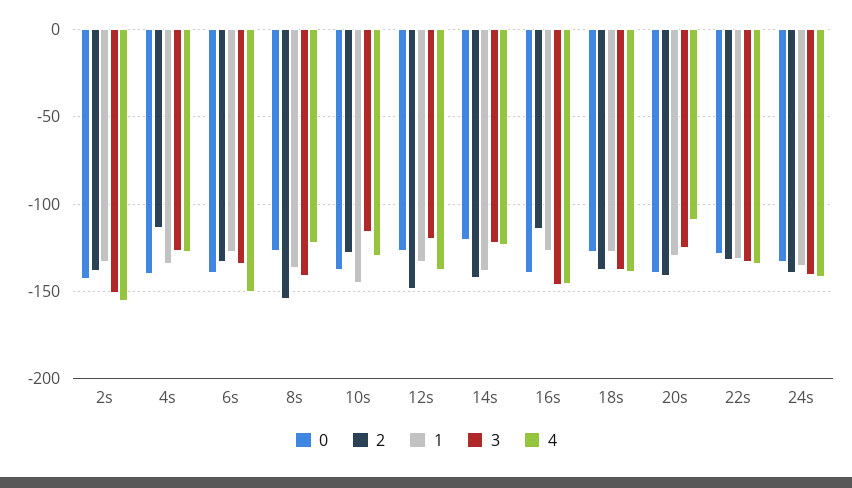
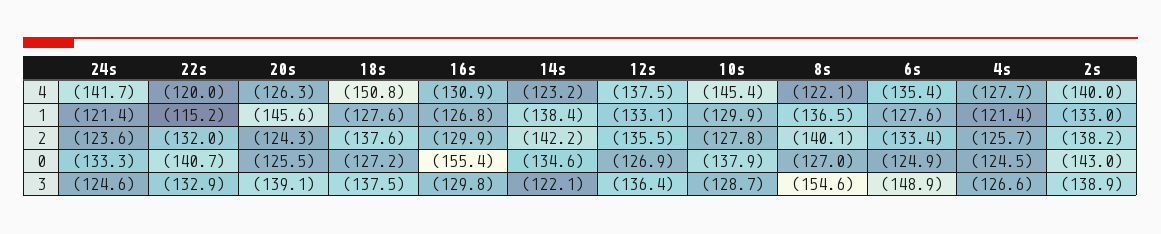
  {
    "0": {
      "2s": -143,
-     "4s": -140,
+     "4s": -124.5,
-     "6s": -140,
+     "6s": -124.9,
      "8s": -127,
      "10s": -137.9,
      "12s": -126.9,
-     "14s": -120,
+     "14s": -134.6,
-     "16s": -140,
+     "16s": -155.4,
      "18s": -127.2,
-     "20s": -140,
+     "20s": -125.5,
-     "22s": -130,
+     "22s": -140.7,
      "24s": -133.3
    },
    "2": {
      "2s": -138.2,
-     "4s": -115,
+     "4s": -125.7,
      "6s": -133.4,
-     "8s": -155,
+     "8s": -140.1,
      "10s": -127.8,
-     "12s": -150,
+     "12s": -135.5,
      "14s": -142.2,
-     "16s": -115,
+     "16s": -129.9,
      "18s": -137.6,
-     "20s": -140,
+     "20s": -124.3,
      "22s": -132,
-     "24s": -140
+     "24s": -123.6
    },
    "1": {
      "2s": -133,
-     "4s": -135,
+     "4s": -121.4,
      "6s": -127.6,
      "8s": -136.5,
-     "10s": -145,
+     "10s": -129.9,
      "12s": -133.1,
      "14s": -138.4,
      "16s": -126.8,
      "18s": -127.6,
-     "20s": -130,
+     "20s": -145.6,
-     "22s": -130,
+     "22s": -115.2,
-     "24s": -135
+     "24s": -121.4
    },
    "3": {
-     "2s": -150,
+     "2s": -138.9,
      "4s": -126.6,
-     "6s": -135,
+     "6s": -148.9,
-     "8s": -140,
+     "8s": -154.6,
-     "10s": -115,
+     "10s": -128.7,
-     "12s": -120,
+     "12s": -136.4,
      "14s": -122.1,
-     "16s": -145,
+     "16s": -129.8,
      "18s": -137.5,
-     "20s": -125,
+     "20s": -139.1,
      "22s": -132.9,
-     "24s": -140
+     "24s": -124.6
    },
    "4": {
-     "2s": -155,
+     "2s": -140,
      "4s": -127.7,
-     "6s": -150,
+     "6s": -135.4,
      "8s": -122.1,
-     "10s": -130,
+     "10s": -145.4,
      "12s": -137.5,
      "14s": -123.2,
-     "16s": -145,
+     "16s": -130.9,
-     "18s": -140,
+     "18s": -150.8,
-     "20s": -110,
+     "20s": -126.3,
-     "22s": -135,
+     "22s": -120,
      "24s": -141.7
    }
  }

